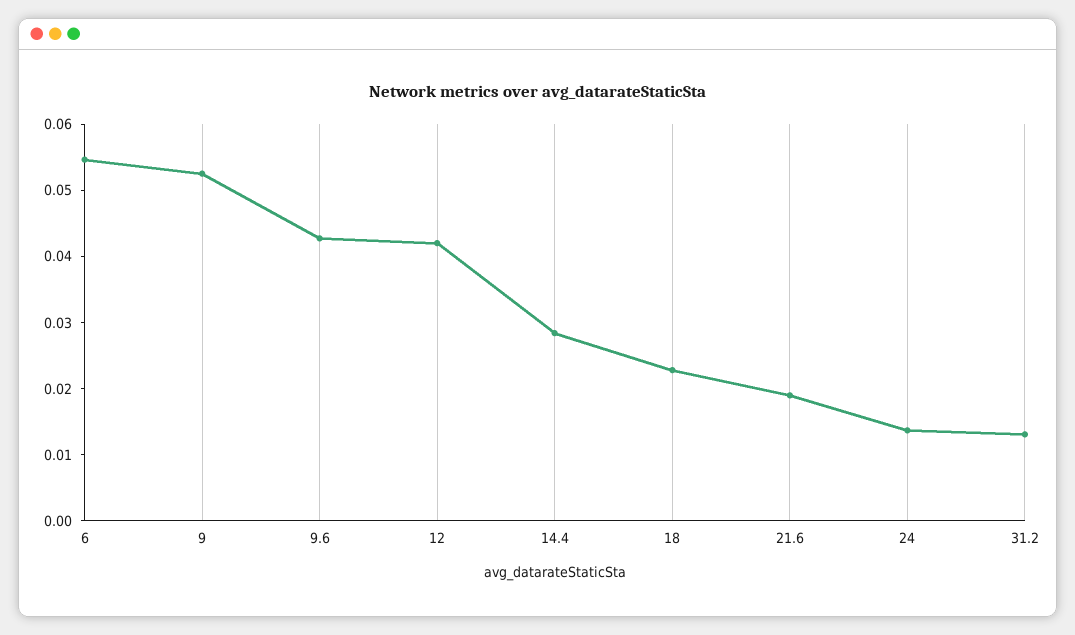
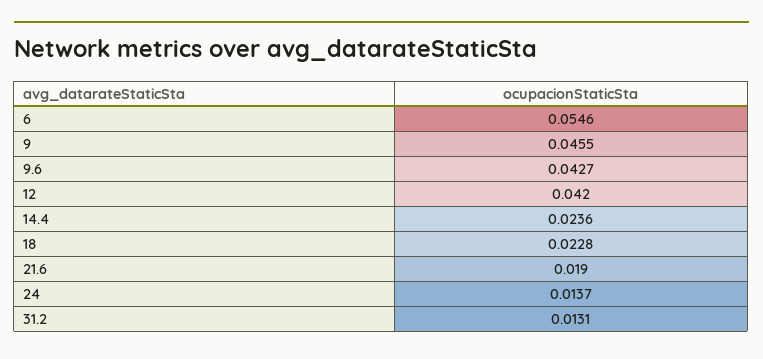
  {
    "6": 0.0546,
-   "9": 0.052,
+   "9": 0.0455,
    "9.6": 0.0427,
    "12": 0.042,
-   "14.4": 0.028,
+   "14.4": 0.0236,
    "18": 0.0228,
    "21.6": 0.019,
    "24": 0.0137,
    "31.2": 0.0131
  }

